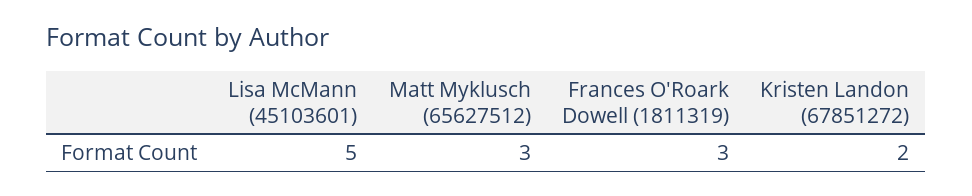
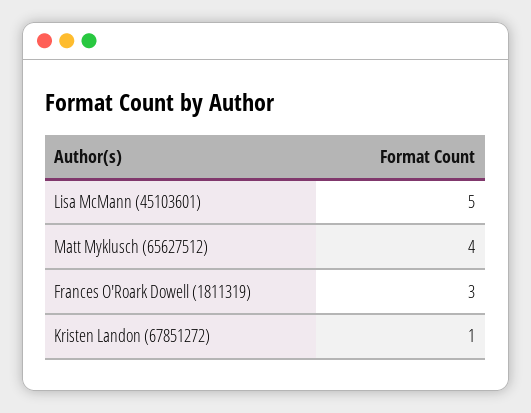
  {
    "Lisa McMann (45103601)": 5,
-   "Matt Myklusch (65627512)": 3,
+   "Matt Myklusch (65627512)": 4,
    "Frances O'Roark Dowell (1811319)": 3,
-   "Kristen Landon (67851272)": 2
+   "Kristen Landon (67851272)": 1
  }

